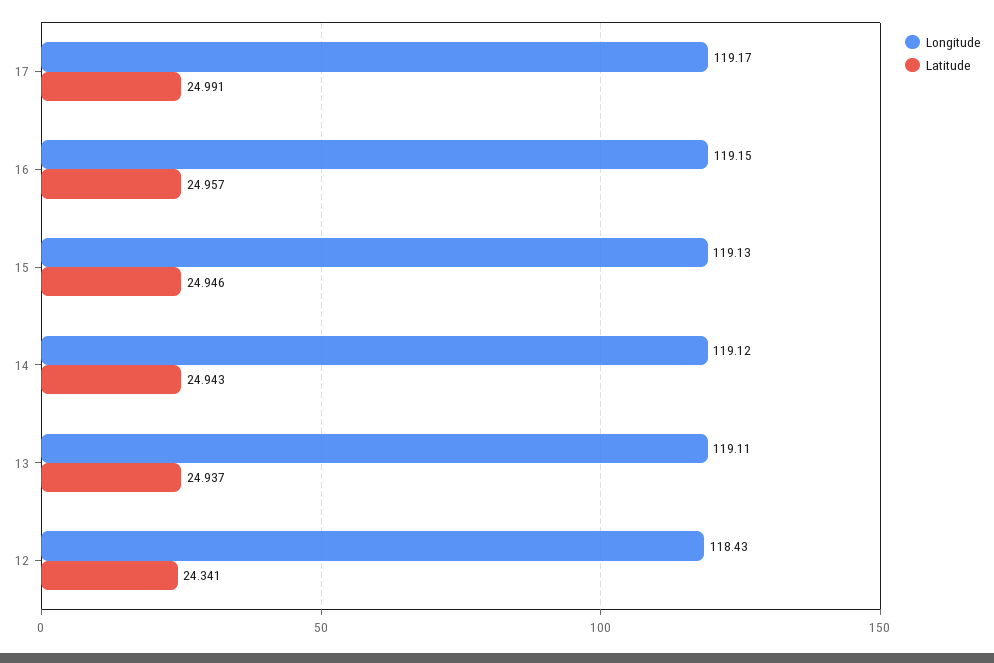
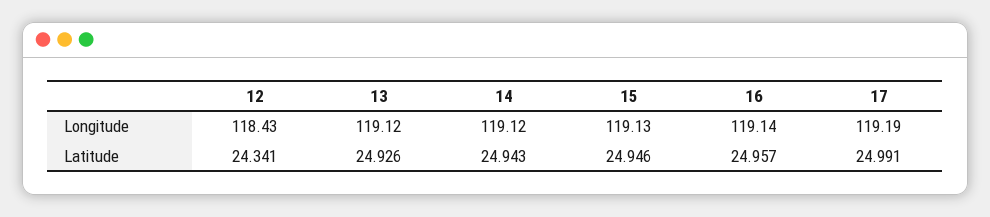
  {
    "Longitude": {
-     "17": 119.17,
+     "17": 119.19,
-     "16": 119.15,
+     "16": 119.14,
      "15": 119.13,
      "14": 119.12,
-     "13": 119.11,
+     "13": 119.12,
      "12": 118.43
    },
    "Latitude": {
      "17": 24.991,
      "16": 24.957,
      "15": 24.946,
      "14": 24.943,
-     "13": 24.937,
+     "13": 24.926,
      "12": 24.341
    }
  }

